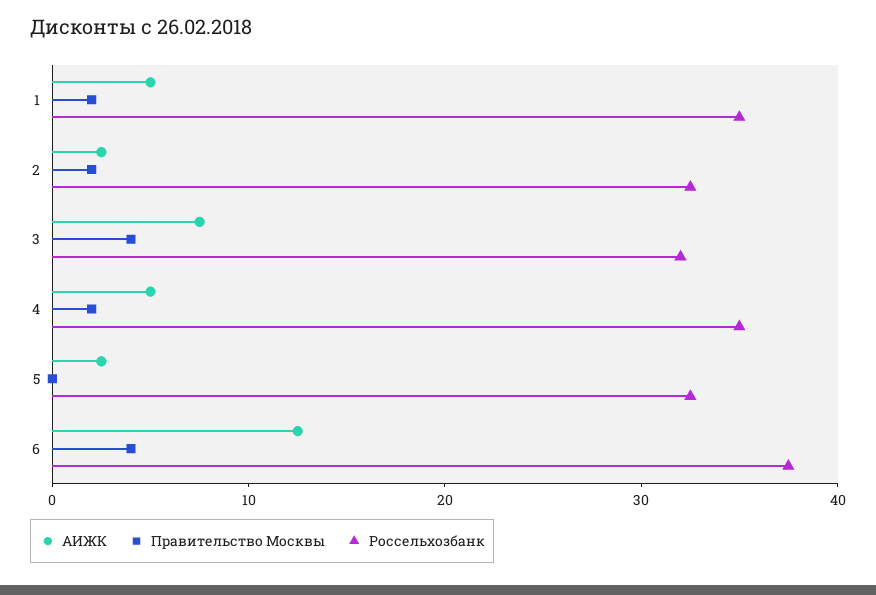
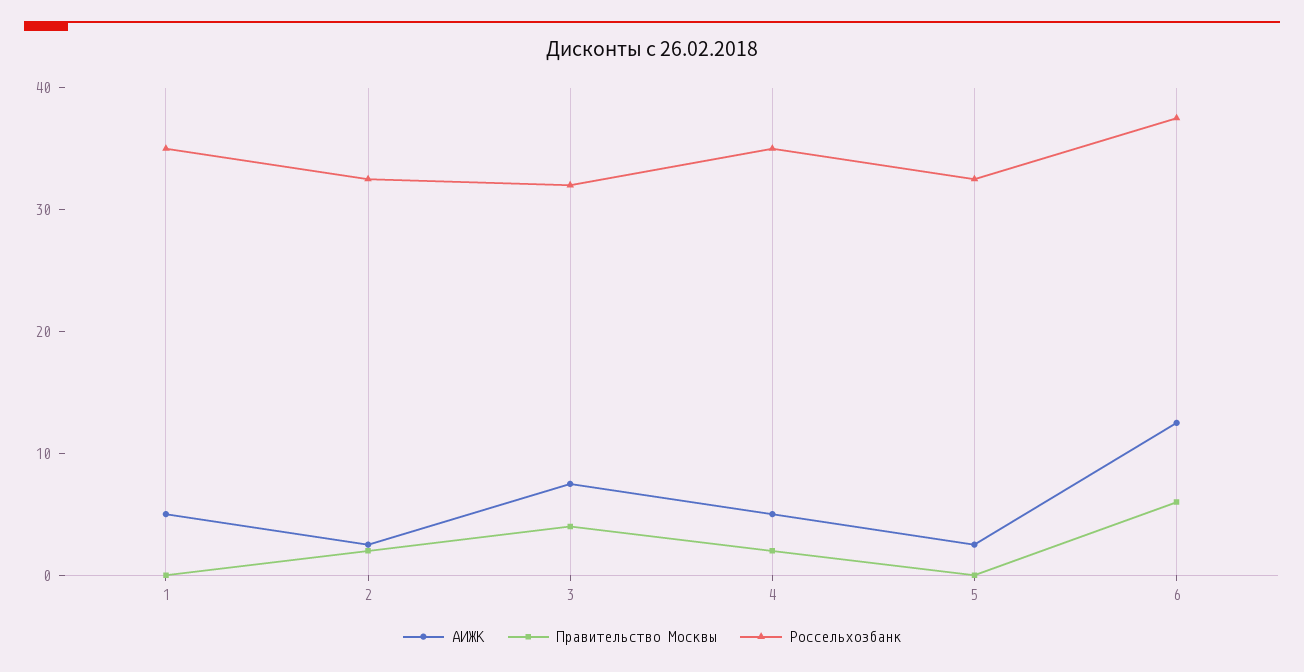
  {
    "АИЖК": {
      "1": 6,
      "2": 2,
      "3": 8,
      "4": 6,
      "5": 2,
      "6": 12
    },
    "Правительство Москвы": {
-     "1": 2,
+     "1": 0,
      "2": 2,
      "3": 4,
      "4": 2,
      "5": 0,
-     "6": 4
+     "6": 6
    },
    "Россельхозбанк": {
      "1": 36,
      "2": 32,
      "3": 32,
      "4": 36,
      "5": 32,
      "6": 38
    }
  }

